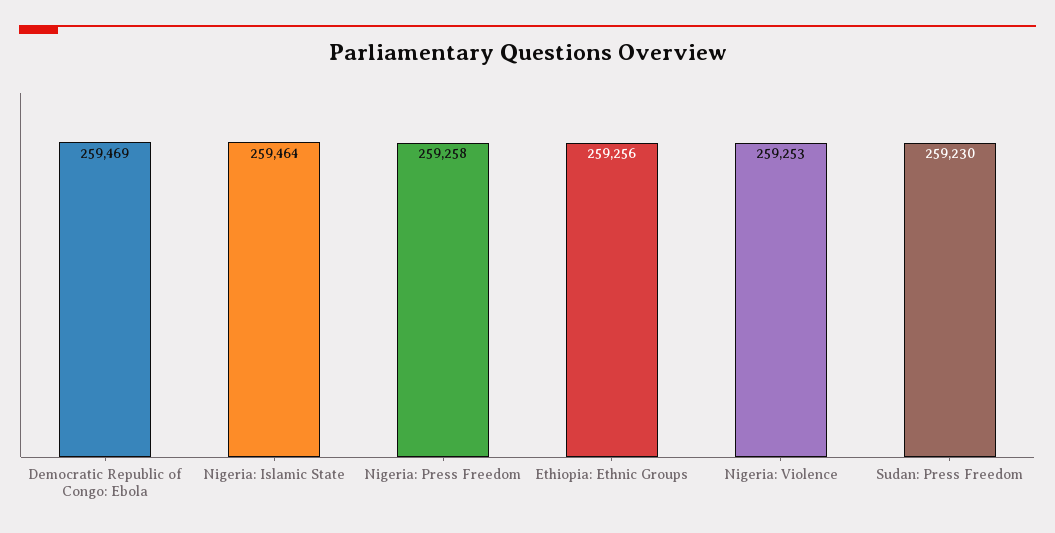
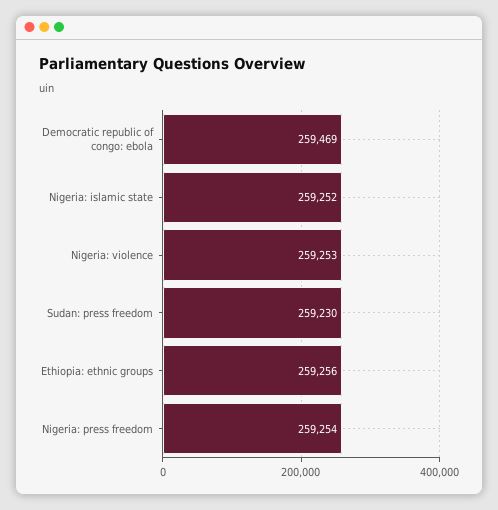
  {
    "Democratic Republic of Congo: Ebola": 259469,
-   "Nigeria: Islamic State": 259464,
+   "Nigeria: Islamic State": 259252,
-   "Nigeria: Press Freedom": 259258,
+   "Nigeria: Press Freedom": 259254,
    "Ethiopia: Ethnic Groups": 259256,
    "Nigeria: Violence": 259253,
    "Sudan: Press Freedom": 259230
  }

